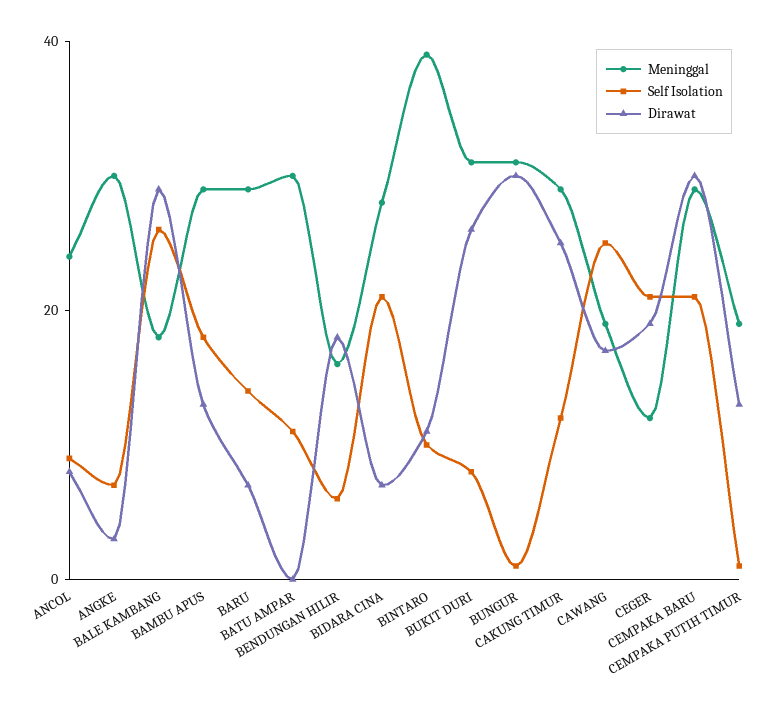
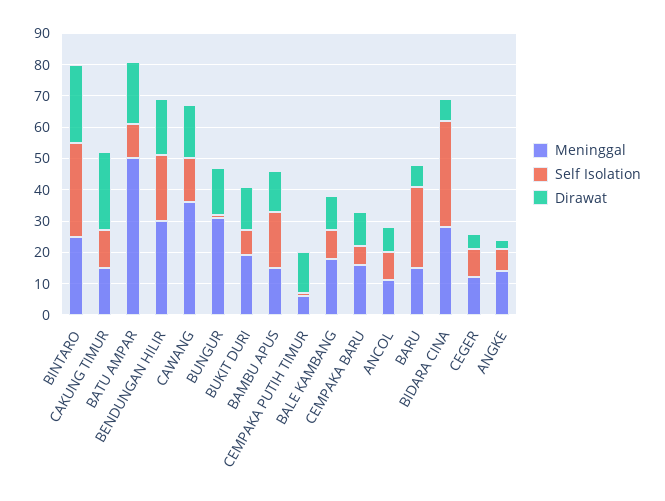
  {
    "Meninggal": {
-     "ANCOL": 25,
+     "ANCOL": 10,
-     "ANGKE": 30,
+     "ANGKE": 15,
      "BALE KAMBANG": 20,
-     "BAMBU APUS": 30,
+     "BAMBU APUS": 15,
-     "BARU": 30,
+     "BARU": 15,
-     "BATU AMPAR": 30,
+     "BATU AMPAR": 50,
-     "BENDUNGAN HILIR": 15,
+     "BENDUNGAN HILIR": 30,
      "BIDARA CINA": 30,
-     "BINTARO": 40,
+     "BINTARO": 25,
-     "BUKIT DURI": 30,
+     "BUKIT DURI": 20,
      "BUNGUR": 30,
-     "CAKUNG TIMUR": 30,
+     "CAKUNG TIMUR": 15,
-     "CAWANG": 20,
+     "CAWANG": 35,
      "CEGER": 10,
-     "CEMPAKA BARU": 30,
+     "CEMPAKA BARU": 15,
-     "CEMPAKA PUTIH TIMUR": 20
+     "CEMPAKA PUTIH TIMUR": 5
    },
    "Self Isolation": {
      "ANCOL": 10,
      "ANGKE": 5,
-     "BALE KAMBANG": 25,
+     "BALE KAMBANG": 10,
      "BAMBU APUS": 20,
-     "BARU": 15,
+     "BARU": 25,
      "BATU AMPAR": 10,
-     "BENDUNGAN HILIR": 5,
+     "BENDUNGAN HILIR": 20,
-     "BIDARA CINA": 20,
+     "BIDARA CINA": 35,
-     "BINTARO": 10,
+     "BINTARO": 30,
      "BUKIT DURI": 10,
      "BUNGUR": 0,
      "CAKUNG TIMUR": 10,
-     "CAWANG": 25,
+     "CAWANG": 15,
-     "CEGER": 20,
+     "CEGER": 10,
-     "CEMPAKA BARU": 20,
+     "CEMPAKA BARU": 5,
      "CEMPAKA PUTIH TIMUR": 0
    },
    "Dirawat": {
      "ANCOL": 10,
      "ANGKE": 5,
-     "BALE KAMBANG": 30,
+     "BALE KAMBANG": 10,
      "BAMBU APUS": 15,
      "BARU": 5,
-     "BATU AMPAR": 0,
+     "BATU AMPAR": 20,
      "BENDUNGAN HILIR": 20,
      "BIDARA CINA": 5,
-     "BINTARO": 10,
+     "BINTARO": 25,
-     "BUKIT DURI": 25,
+     "BUKIT DURI": 15,
-     "BUNGUR": 30,
+     "BUNGUR": 15,
      "CAKUNG TIMUR": 25,
      "CAWANG": 15,
-     "CEGER": 20,
+     "CEGER": 5,
-     "CEMPAKA BARU": 30,
+     "CEMPAKA BARU": 10,
      "CEMPAKA PUTIH TIMUR": 15
    }
  }

